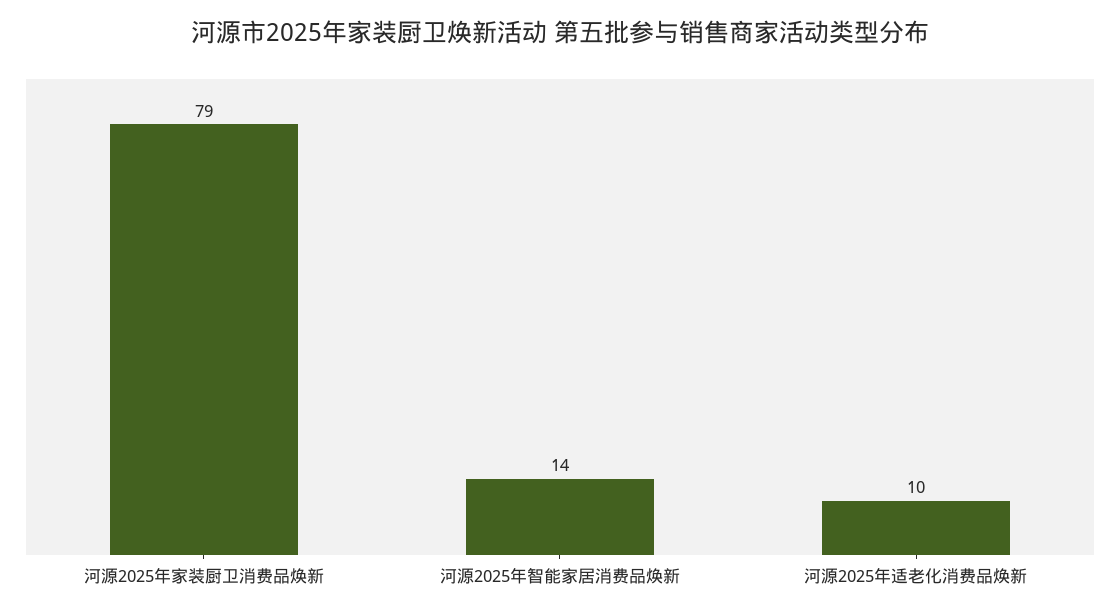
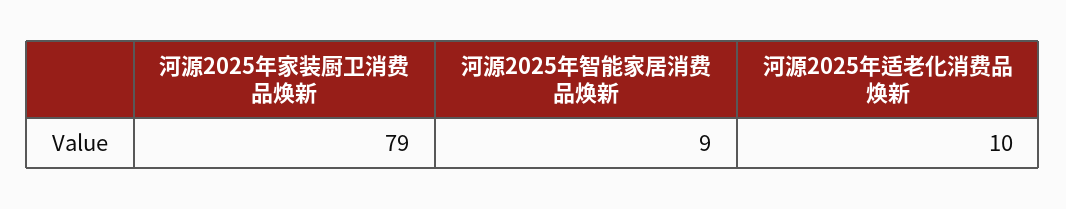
  {
    "河源2025年家装厨卫消费品焕新": 79,
-   "河源2025年智能家居消费品焕新": 14,
+   "河源2025年智能家居消费品焕新": 9,
    "河源2025年适老化消费品焕新": 10
  }

